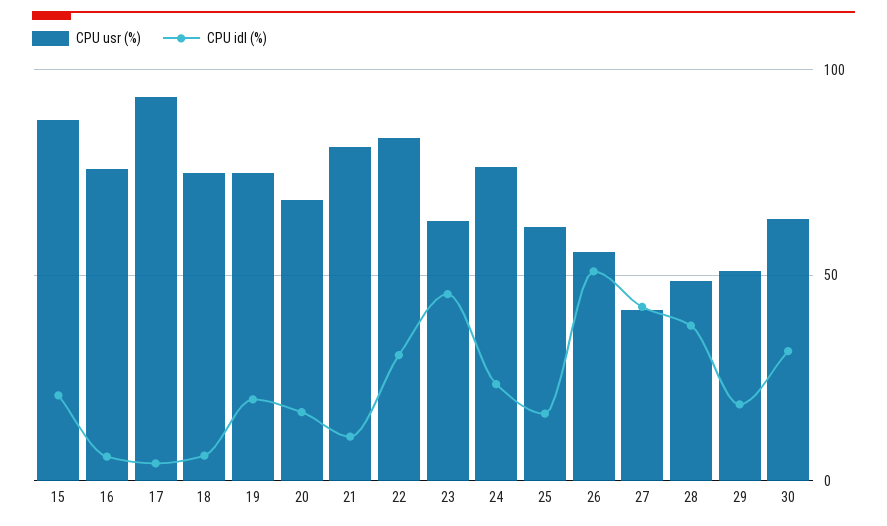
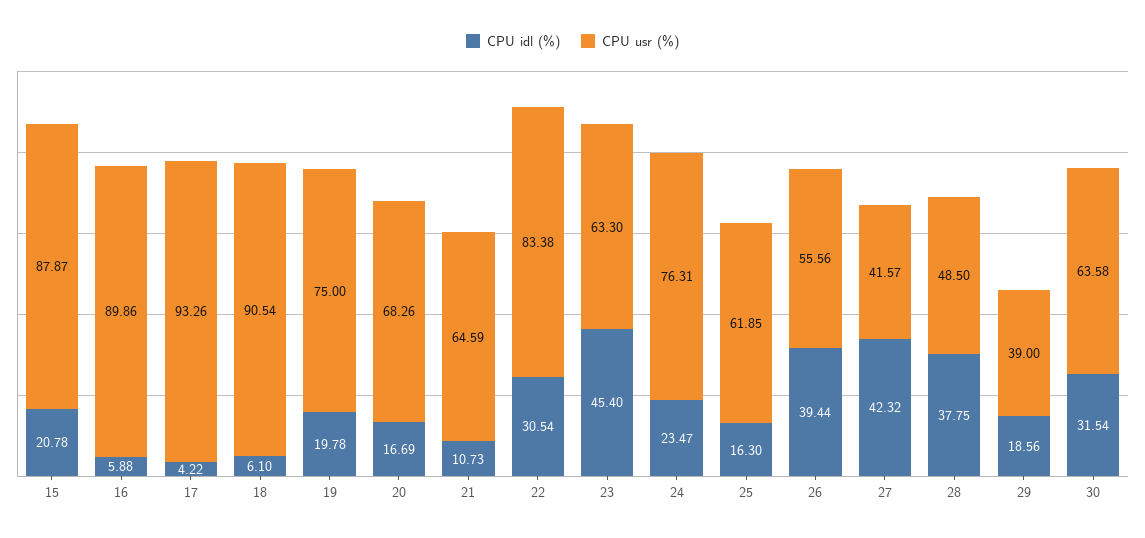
  {
    "CPU usr (%)": {
      "15": 87.87,
-     "16": 75,
+     "16": 89.86,
      "17": 93.26,
-     "18": 75,
+     "18": 90.54,
      "19": 75,
      "20": 68.26,
-     "21": 80,
+     "21": 64.59,
      "22": 83.38,
      "23": 63.3,
      "24": 76.31,
      "25": 61.85,
      "26": 55.56,
      "27": 41.57,
      "28": 48.5,
-     "29": 50,
+     "29": 39,
      "30": 63.58
    },
    "CPU idl (%)": {
      "15": 20.78,
      "16": 5.88,
      "17": 4.22,
      "18": 6.1,
      "19": 19.78,
      "20": 16.69,
      "21": 10.73,
      "22": 30.54,
      "23": 45.4,
      "24": 23.47,
      "25": 16.3,
-     "26": 50,
+     "26": 39.44,
      "27": 42.32,
      "28": 37.75,
      "29": 18.56,
      "30": 31.54
    }
  }

